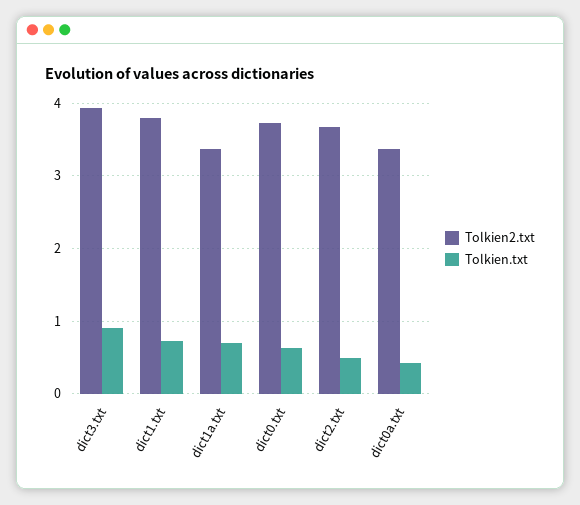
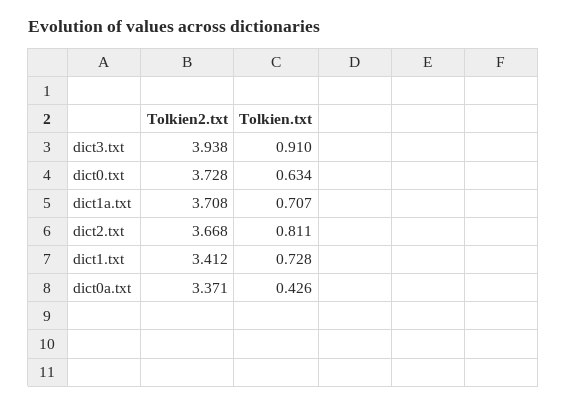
  {
    "Tolkien2.txt": {
      "dict3.txt": 3.938,
-     "dict1.txt": 3.8,
+     "dict1.txt": 3.412,
-     "dict1a.txt": 3.4,
+     "dict1a.txt": 3.708,
      "dict0.txt": 3.728,
      "dict2.txt": 3.668,
      "dict0a.txt": 3.371
    },
    "Tolkien.txt": {
      "dict3.txt": 0.91,
      "dict1.txt": 0.728,
      "dict1a.txt": 0.707,
      "dict0.txt": 0.634,
-     "dict2.txt": 0.5,
+     "dict2.txt": 0.811,
      "dict0a.txt": 0.426
    }
  }

